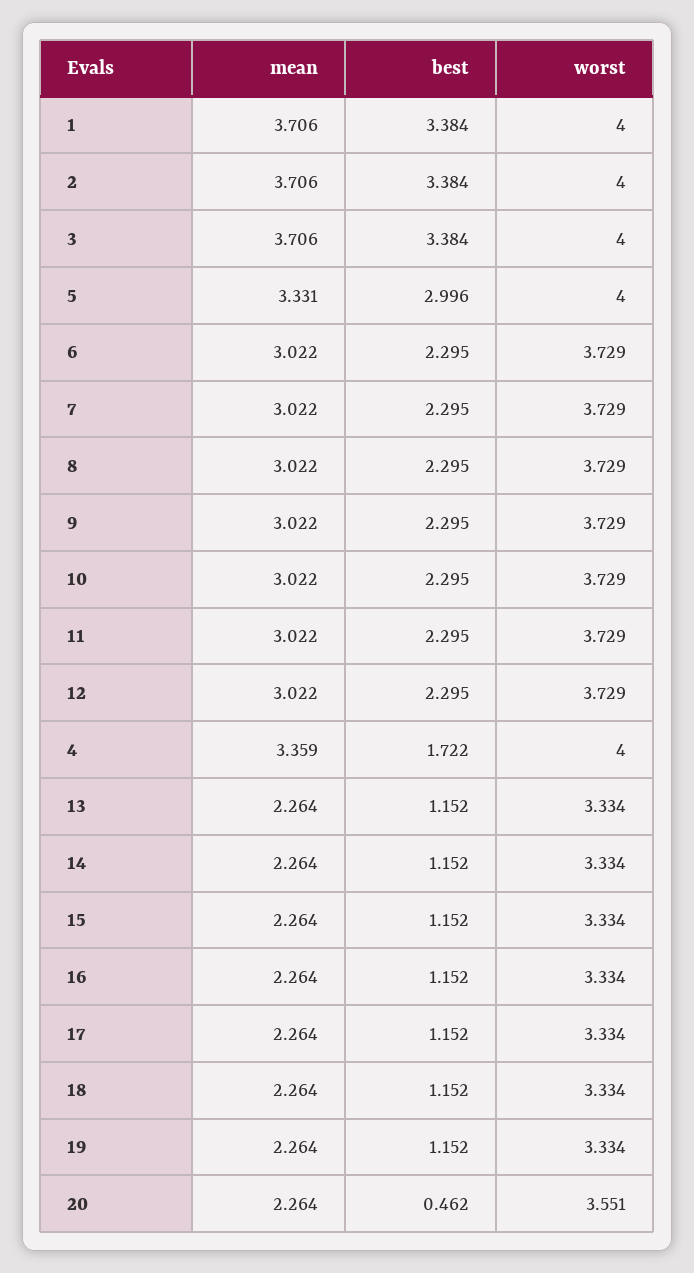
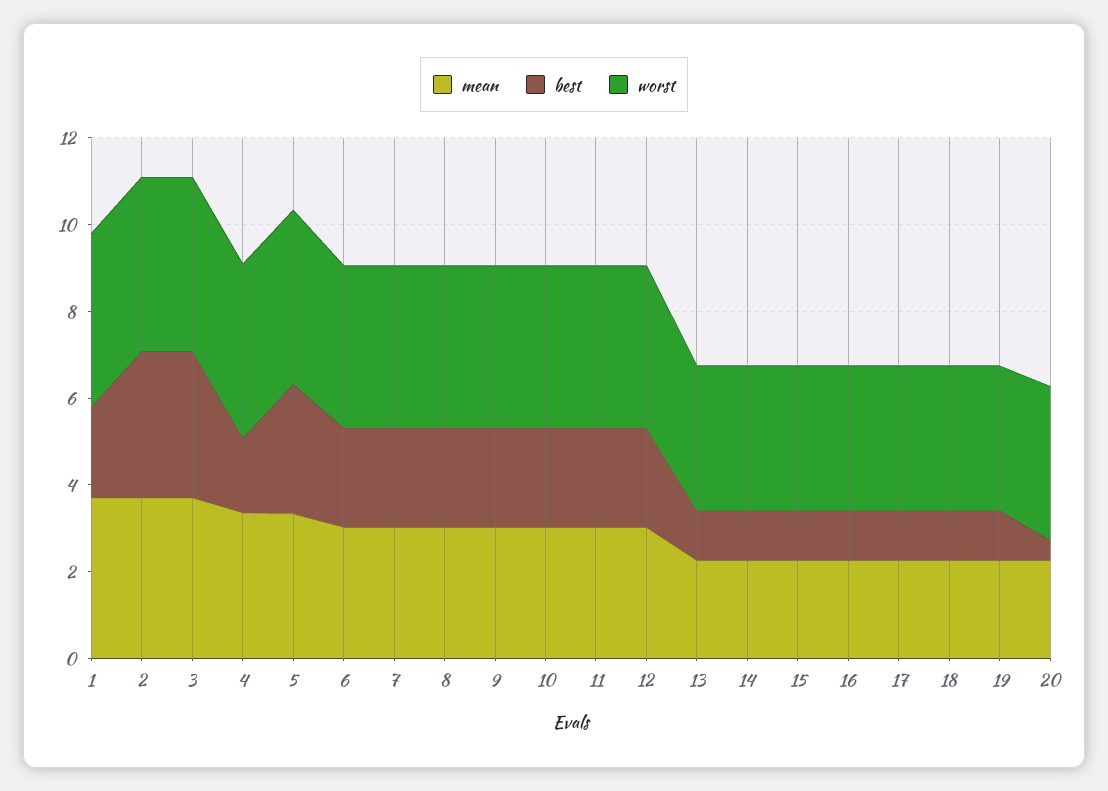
  {
    "mean": {
      "1": 3.706,
      "2": 3.706,
      "3": 3.706,
      "5": 3.331,
      "6": 3.022,
      "7": 3.022,
      "8": 3.022,
      "9": 3.022,
      "10": 3.022,
      "11": 3.022,
      "12": 3.022,
      "4": 3.359,
      "13": 2.264,
      "14": 2.264,
      "15": 2.264,
      "16": 2.264,
      "17": 2.264,
      "18": 2.264,
      "19": 2.264,
      "20": 2.264
    },
    "best": {
-     "1": 3.384,
+     "1": 2,
      "2": 3.384,
      "3": 3.384,
      "5": 2.996,
      "6": 2.295,
      "7": 2.295,
      "8": 2.295,
      "9": 2.295,
      "10": 2.295,
      "11": 2.295,
      "12": 2.295,
      "4": 1.722,
      "13": 1.152,
      "14": 1.152,
      "15": 1.152,
      "16": 1.152,
      "17": 1.152,
      "18": 1.152,
      "19": 1.152,
      "20": 0.462
    },
    "worst": {
      "1": 4,
      "2": 4,
      "3": 4,
      "5": 4,
      "6": 3.729,
      "7": 3.729,
      "8": 3.729,
      "9": 3.729,
      "10": 3.729,
      "11": 3.729,
      "12": 3.729,
      "4": 4,
      "13": 3.334,
      "14": 3.334,
      "15": 3.334,
      "16": 3.334,
      "17": 3.334,
      "18": 3.334,
      "19": 3.334,
      "20": 3.551
    }
  }

